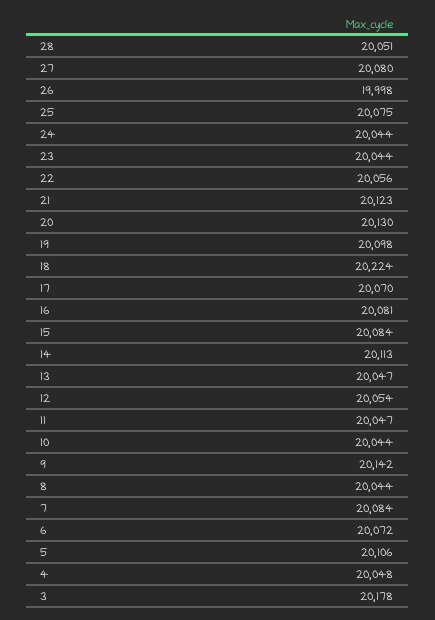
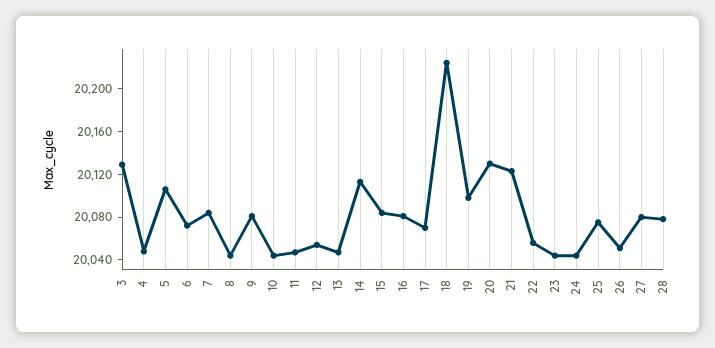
  {
-   "28": 20051,
+   "28": 20080,
    "27": 20080,
-   "26": 19998,
+   "26": 20050,
    "25": 20075,
    "24": 20044,
    "23": 20044,
    "22": 20056,
    "21": 20123,
    "20": 20130,
    "19": 20098,
    "18": 20224,
    "17": 20070,
    "16": 20081,
    "15": 20084,
    "14": 20113,
    "13": 20047,
    "12": 20054,
    "11": 20047,
    "10": 20044,
-   "9": 20142,
+   "9": 20080,
    "8": 20044,
    "7": 20084,
    "6": 20072,
    "5": 20106,
    "4": 20048,
-   "3": 20178
+   "3": 20130
  }

